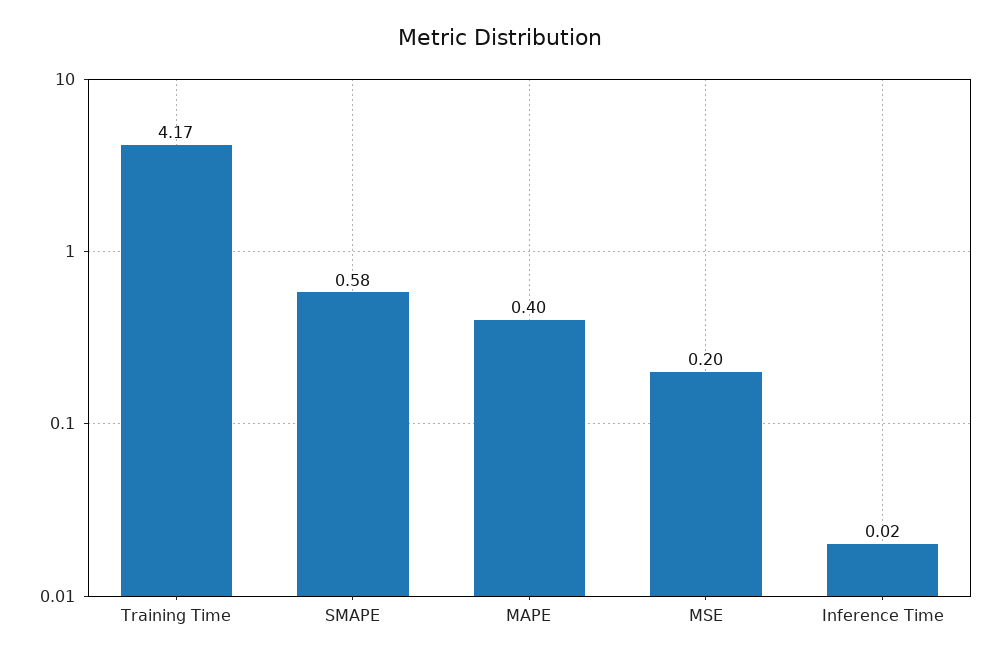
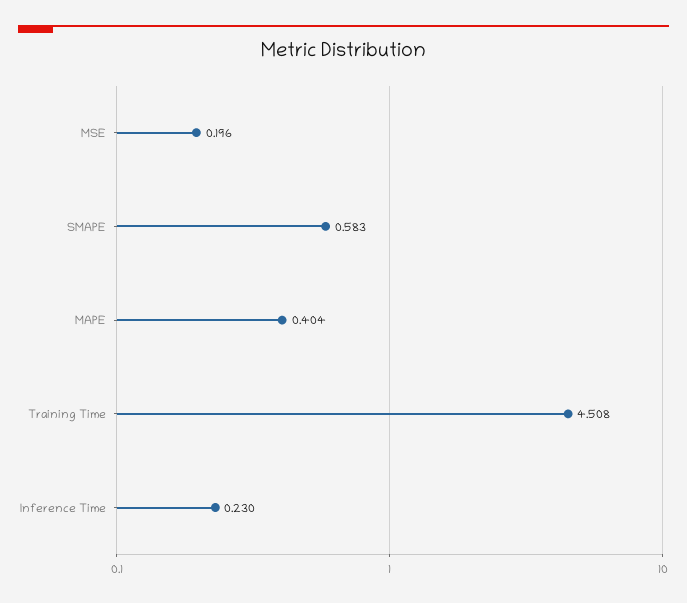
  {
-   "Training Time": 4.17,
+   "Training Time": 4.508,
    "SMAPE": 0.583,
    "MAPE": 0.404,
    "MSE": 0.196,
-   "Inference Time": 0.02
+   "Inference Time": 0.23
  }

